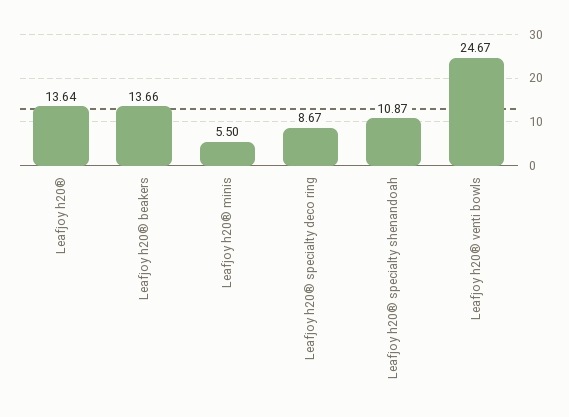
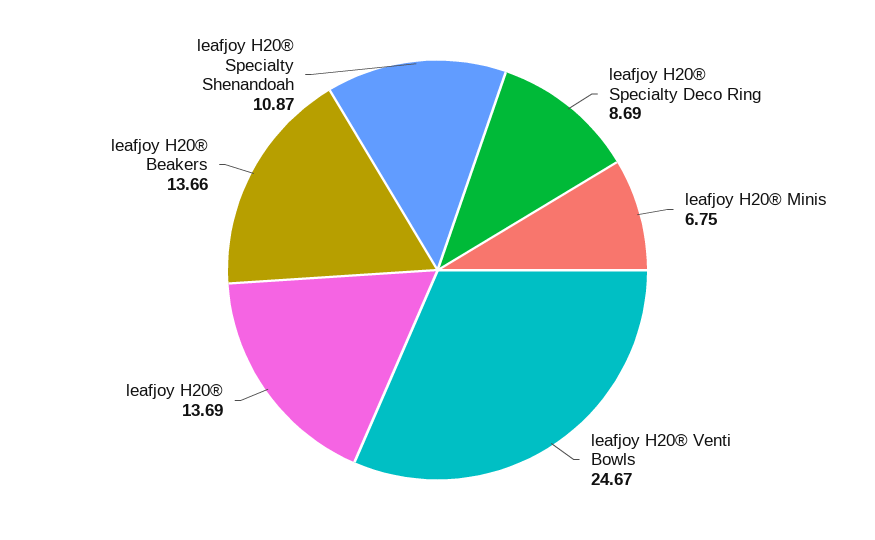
  {
-   "Leafjoy h20®": 13.64,
+   "Leafjoy h20®": 13.69,
    "Leafjoy h20® beakers": 13.66,
-   "Leafjoy h20® minis": 5.5,
+   "Leafjoy h20® minis": 6.75,
-   "Leafjoy h20® specialty deco ring": 8.67,
+   "Leafjoy h20® specialty deco ring": 8.69,
    "Leafjoy h20® specialty shenandoah": 10.87,
    "Leafjoy h20® venti bowls": 24.67
  }

